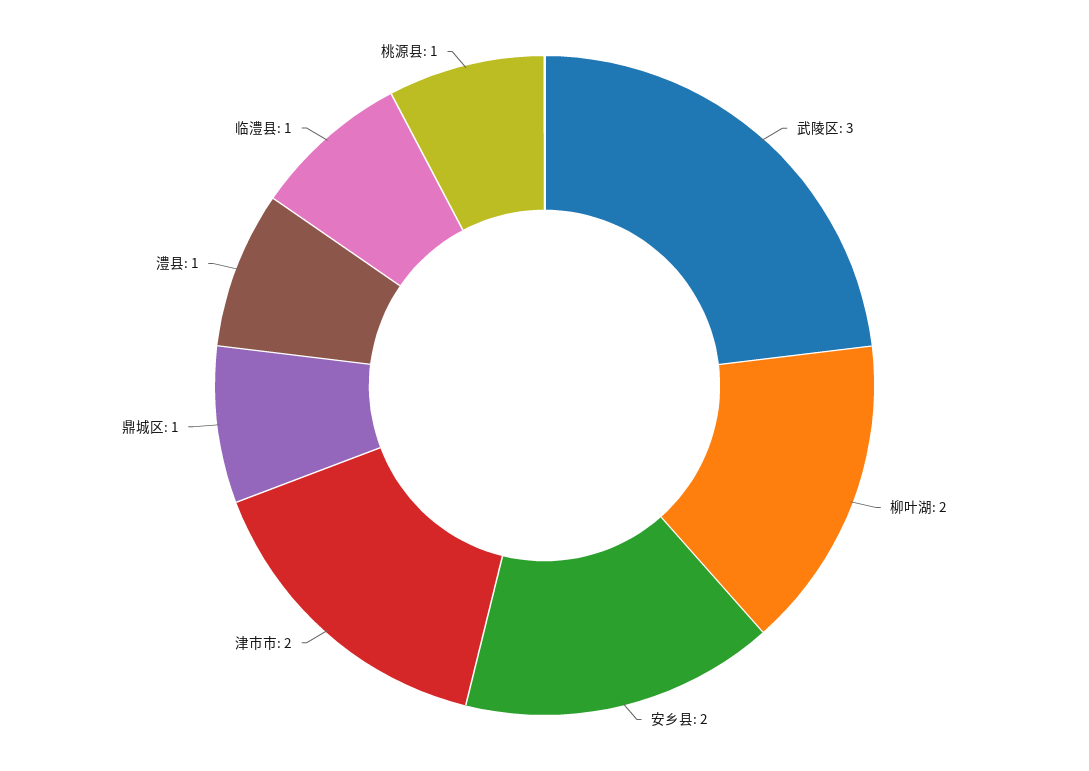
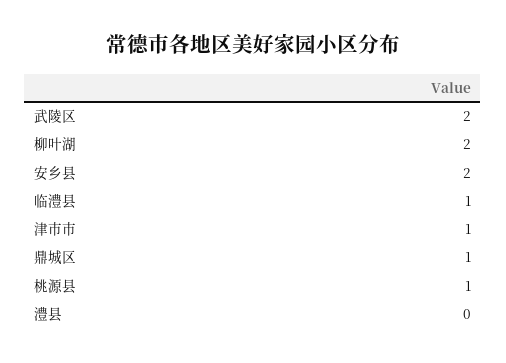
  {
-   "武陵区": 3,
+   "武陵区": 2,
    "柳叶湖": 2,
    "安乡县": 2,
-   "津市市": 2,
+   "津市市": 1,
    "鼎城区": 1,
-   "澧县": 1,
+   "澧县": 0,
    "临澧县": 1,
    "桃源县": 1
  }

